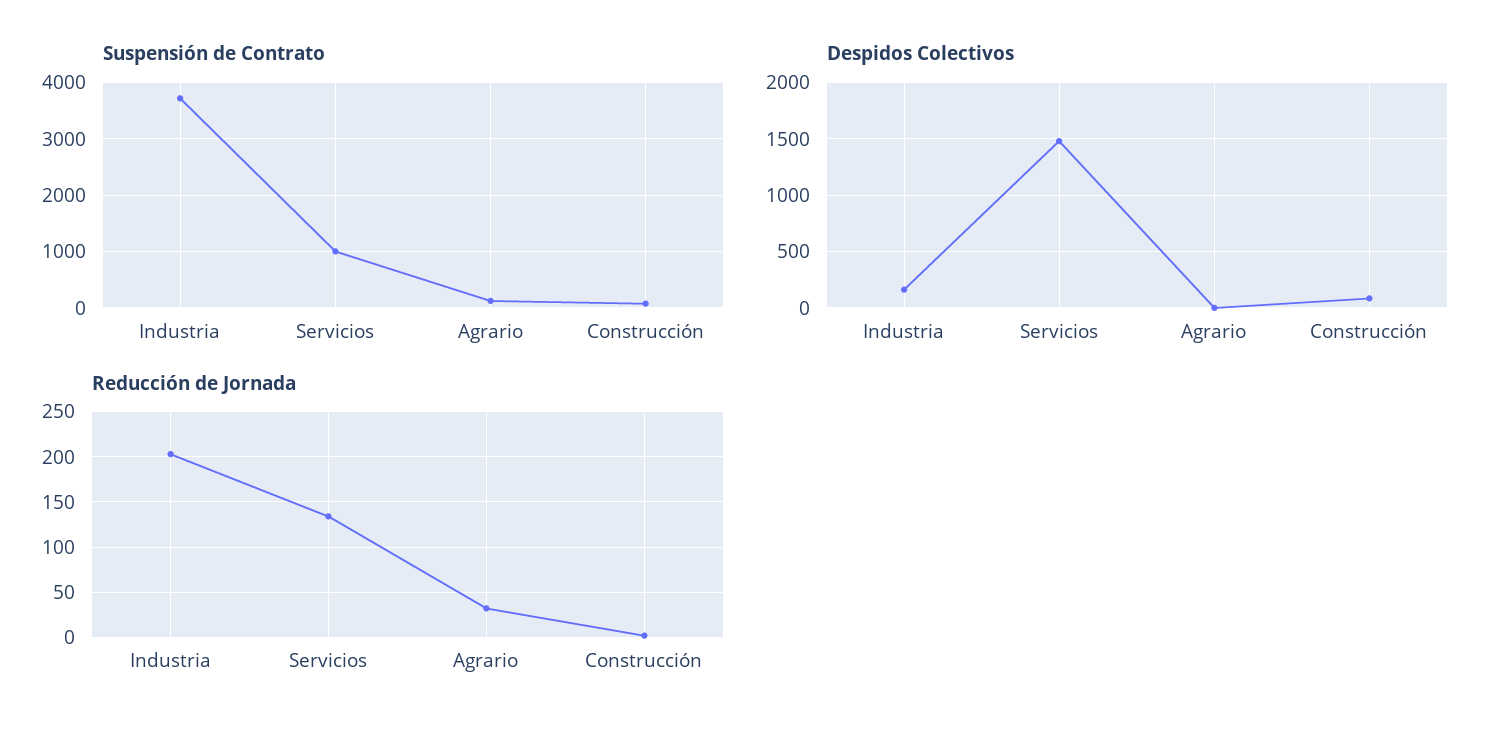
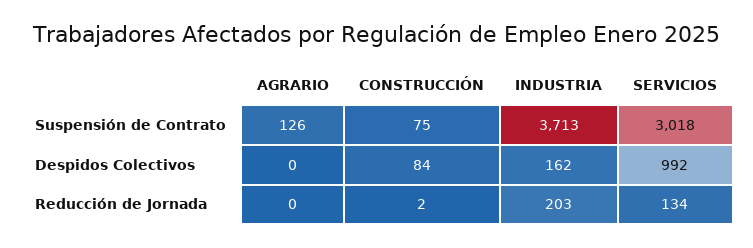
  {
    "Suspensión de Contrato": {
      "Industria": 3713,
-     "Servicios": 1000,
+     "Servicios": 3018,
      "Agrario": 126,
      "Construcción": 75
    },
    "Despidos Colectivos": {
      "Industria": 162,
-     "Servicios": 1500,
+     "Servicios": 992,
      "Agrario": 0,
      "Construcción": 84
    },
    "Reducción de Jornada": {
      "Industria": 203,
      "Servicios": 134,
-     "Agrario": 30,
+     "Agrario": 0,
      "Construcción": 2
    }
  }

